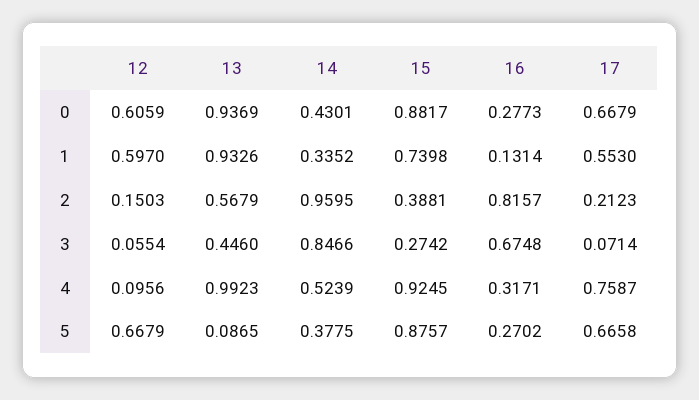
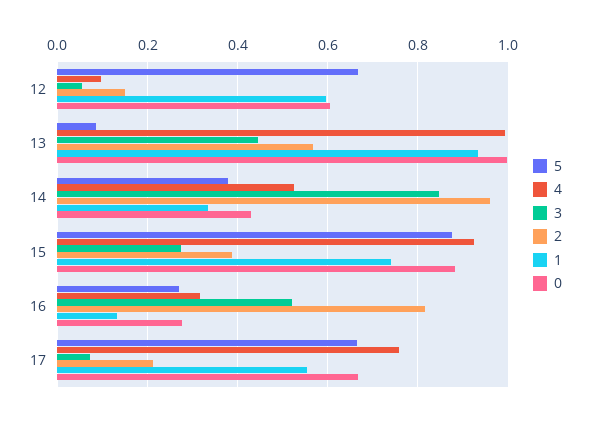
  {
    "0": {
      "12": 0.6059,
-     "13": 0.9369,
+     "13": 1,
      "14": 0.4301,
      "15": 0.8817,
      "16": 0.2773,
      "17": 0.6679
    },
    "1": {
      "12": 0.597,
      "13": 0.9326,
      "14": 0.3352,
      "15": 0.7398,
      "16": 0.1314,
      "17": 0.553
    },
    "2": {
      "12": 0.1503,
      "13": 0.5679,
      "14": 0.9595,
      "15": 0.3881,
      "16": 0.8157,
      "17": 0.2123
    },
    "3": {
      "12": 0.0554,
      "13": 0.446,
      "14": 0.8466,
      "15": 0.2742,
-     "16": 0.6748,
+     "16": 0.52,
      "17": 0.0714
    },
    "4": {
      "12": 0.0956,
      "13": 0.9923,
      "14": 0.5239,
      "15": 0.9245,
      "16": 0.3171,
      "17": 0.7587
    },
    "5": {
      "12": 0.6679,
      "13": 0.0865,
      "14": 0.3775,
      "15": 0.8757,
      "16": 0.2702,
      "17": 0.6658
    }
  }

